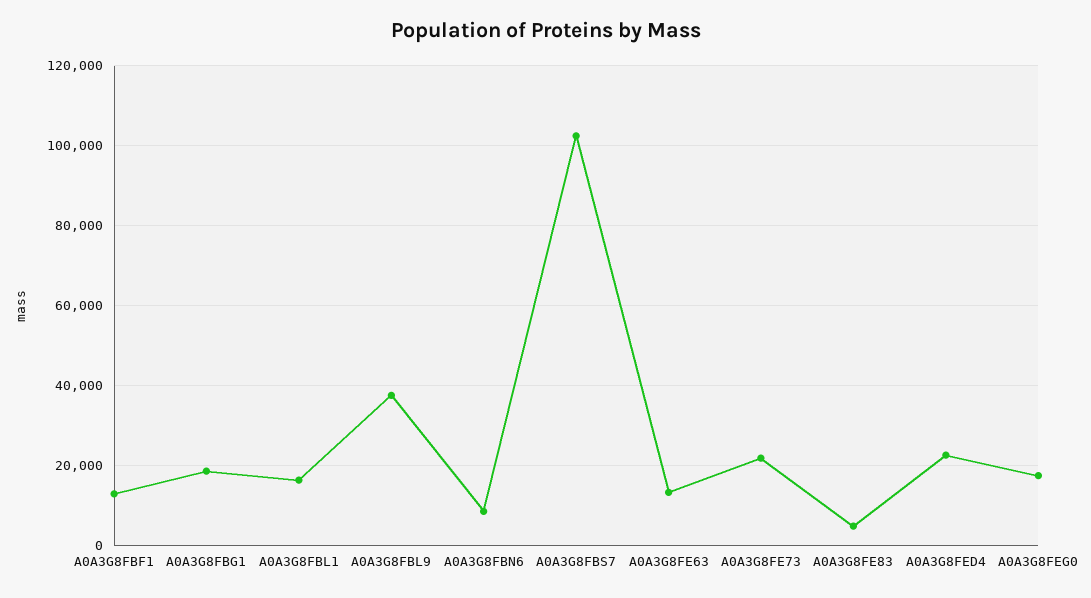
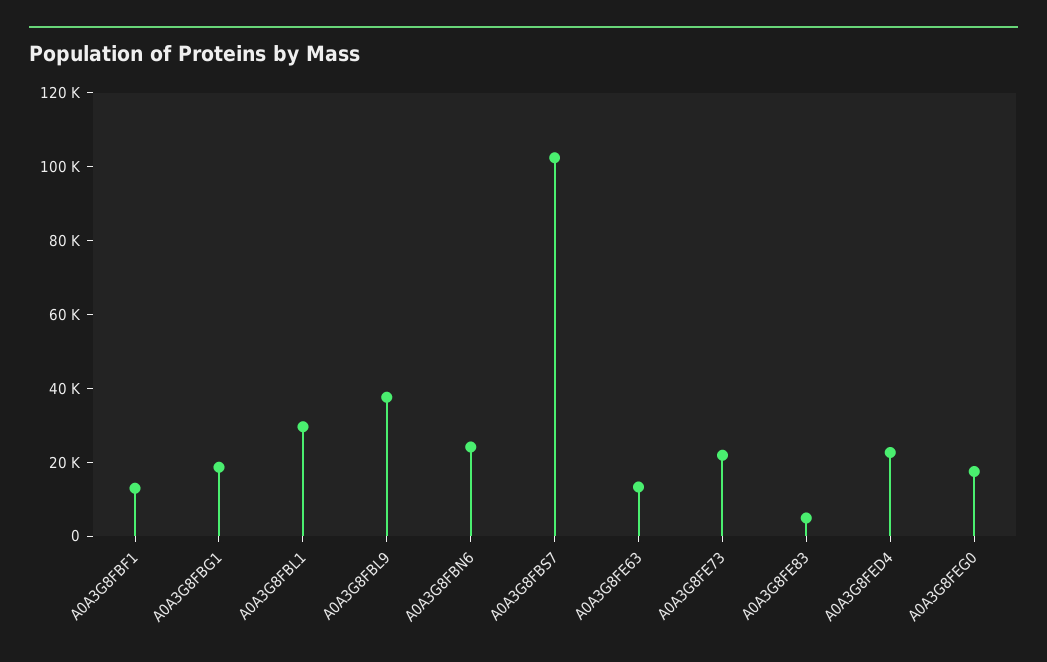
  {
    "A0A3G8FBF1": 12000,
    "A0A3G8FBG1": 18000,
-   "A0A3G8FBL1": 16000,
+   "A0A3G8FBL1": 30000,
    "A0A3G8FBL9": 38000,
-   "A0A3G8FBN6": 8000,
+   "A0A3G8FBN6": 25000,
    "A0A3G8FBS7": 102000,
    "A0A3G8FE63": 14000,
    "A0A3G8FE73": 22000,
    "A0A3G8FE83": 4000,
    "A0A3G8FED4": 22000,
    "A0A3G8FEG0": 18000
  }

